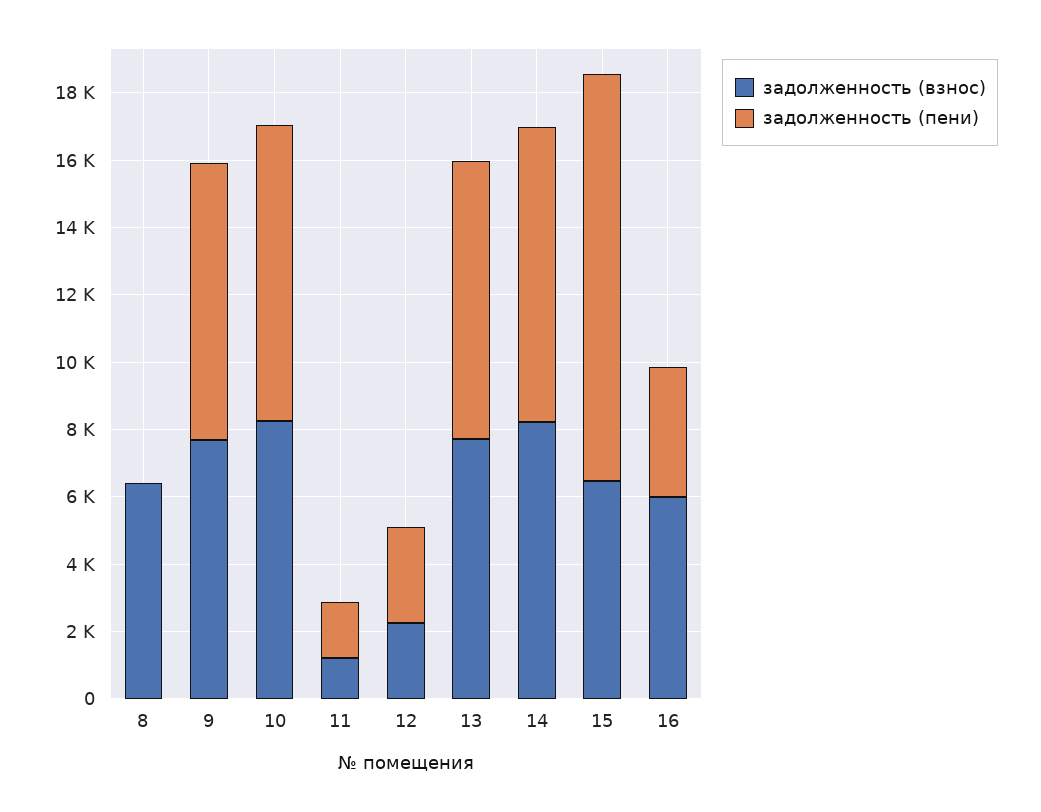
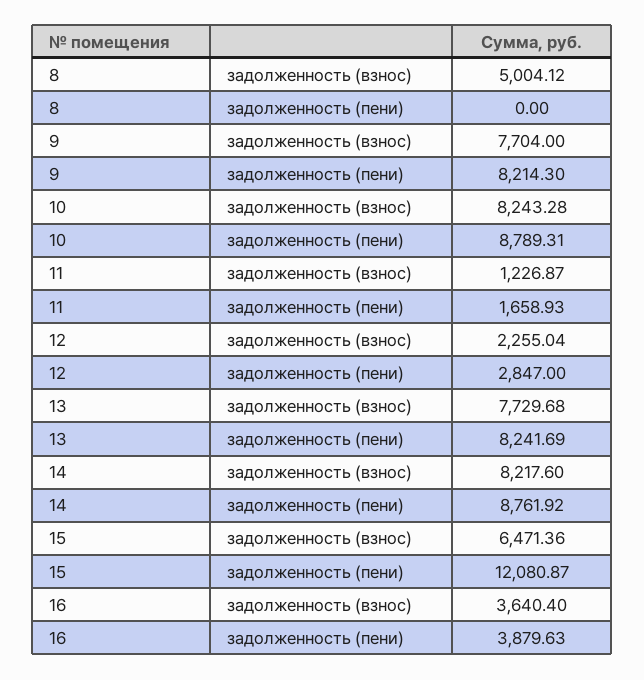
  {
    "задолженность (взнос)": {
-     "8": 6500,
+     "8": 5004.12,
      "9": 7704,
      "10": 8243.28,
      "11": 1226.87,
      "12": 2255.04,
      "13": 7729.68,
      "14": 8217.6,
      "15": 6471.36,
-     "16": 6000
+     "16": 3640.4
    },
    "задолженность (пени)": {
      "8": 0,
      "9": 8214.3,
      "10": 8789.31,
      "11": 1658.93,
      "12": 2847,
      "13": 8241.69,
      "14": 8761.92,
      "15": 12080.87,
      "16": 3879.63
    }
  }

